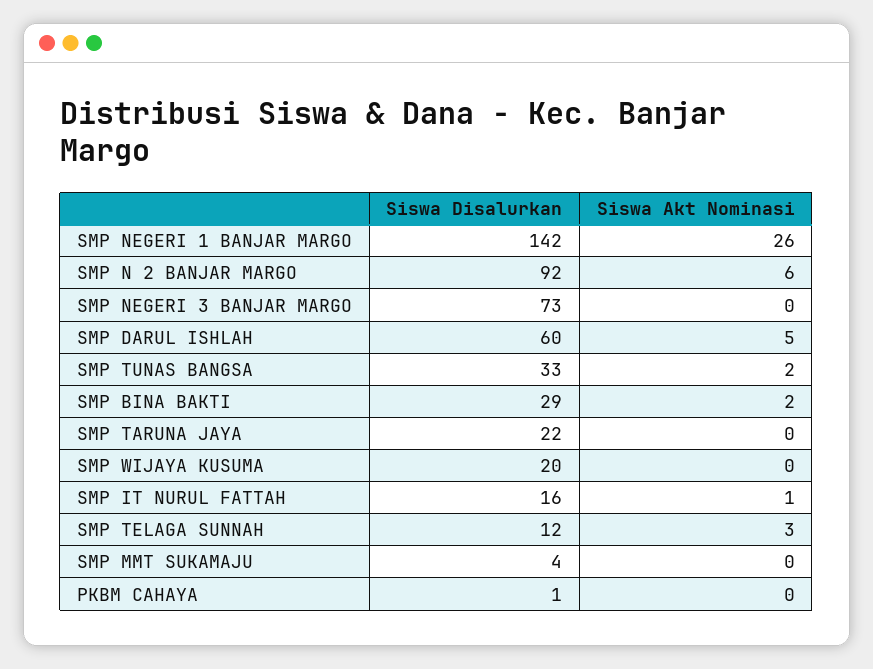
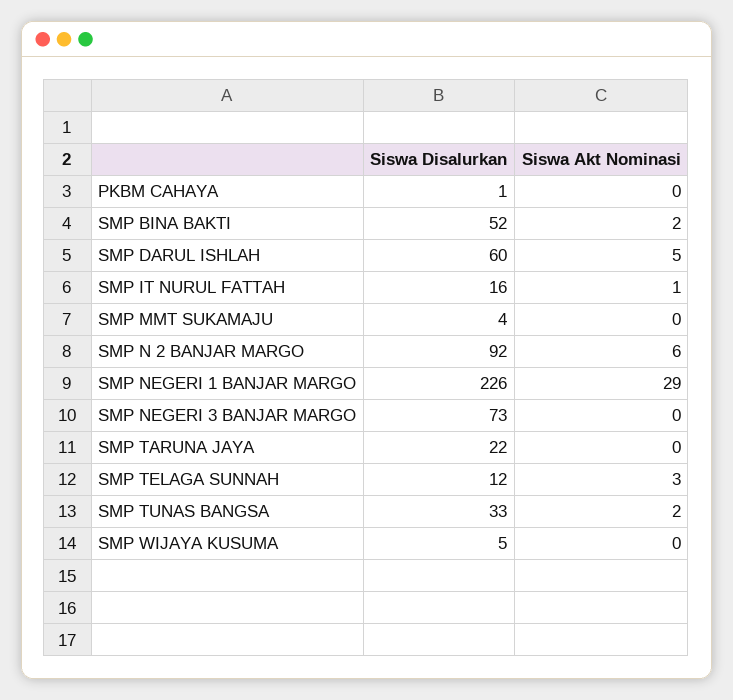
  {
    "Siswa Disalurkan": {
-     "SMP NEGERI 1 BANJAR MARGO": 142,
+     "SMP NEGERI 1 BANJAR MARGO": 226,
      "SMP N 2 BANJAR MARGO": 92,
      "SMP NEGERI 3 BANJAR MARGO": 73,
      "SMP DARUL ISHLAH": 60,
      "SMP TUNAS BANGSA": 33,
-     "SMP BINA BAKTI": 29,
+     "SMP BINA BAKTI": 52,
      "SMP TARUNA JAYA": 22,
-     "SMP WIJAYA KUSUMA": 20,
+     "SMP WIJAYA KUSUMA": 5,
      "SMP IT NURUL FATTAH": 16,
      "SMP TELAGA SUNNAH": 12,
      "SMP MMT SUKAMAJU": 4,
      "PKBM CAHAYA": 1
    },
    "Siswa Akt Nominasi": {
-     "SMP NEGERI 1 BANJAR MARGO": 26,
+     "SMP NEGERI 1 BANJAR MARGO": 29,
      "SMP N 2 BANJAR MARGO": 6,
      "SMP NEGERI 3 BANJAR MARGO": 0,
      "SMP DARUL ISHLAH": 5,
      "SMP TUNAS BANGSA": 2,
      "SMP BINA BAKTI": 2,
      "SMP TARUNA JAYA": 0,
      "SMP WIJAYA KUSUMA": 0,
      "SMP IT NURUL FATTAH": 1,
      "SMP TELAGA SUNNAH": 3,
      "SMP MMT SUKAMAJU": 0,
      "PKBM CAHAYA": 0
    }
  }

